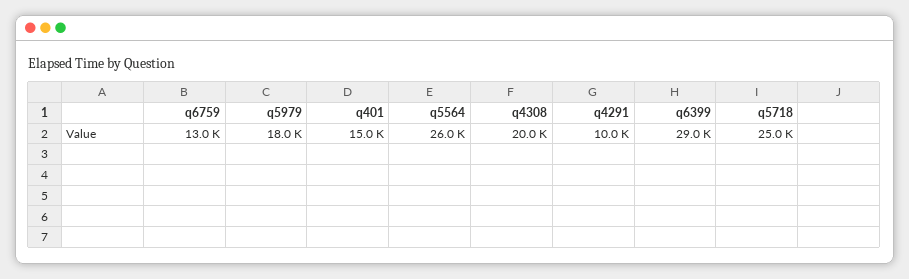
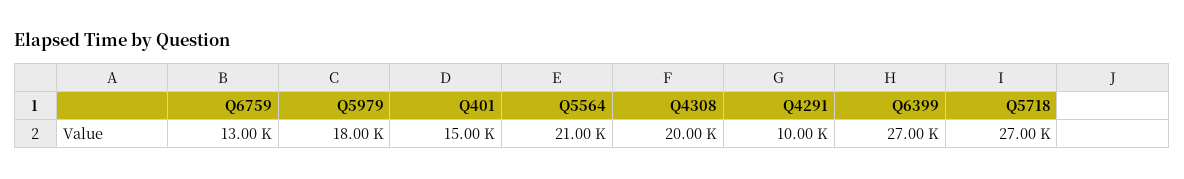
  {
    "q6759": 13000,
    "q5979": 18000,
    "q401": 15000,
-   "q5564": 26000,
+   "q5564": 21000,
    "q4308": 20000,
    "q4291": 10000,
-   "q6399": 29000,
+   "q6399": 27000,
-   "q5718": 25000
+   "q5718": 27000
  }

